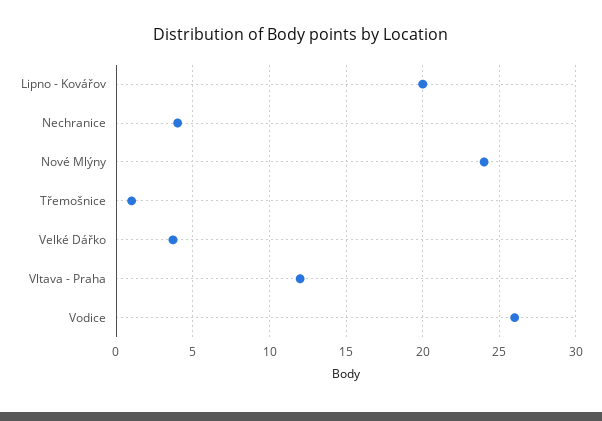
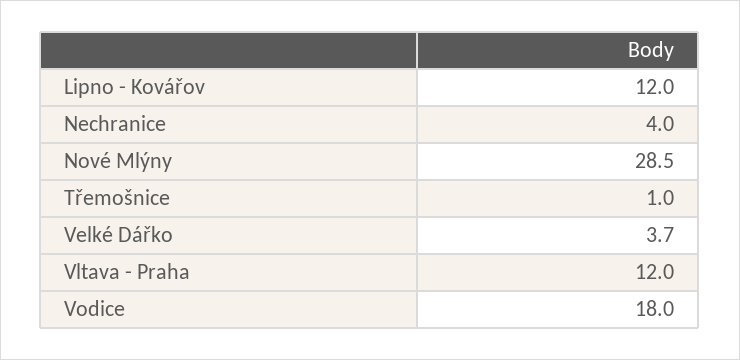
  {
-   "Lipno - Kovářov": 20,
+   "Lipno - Kovářov": 12,
    "Nechranice": 4,
-   "Nové Mlýny": 24,
+   "Nové Mlýny": 28.5,
    "Třemošnice": 1,
    "Velké Dářko": 3.7,
    "Vltava - Praha": 12,
-   "Vodice": 26
+   "Vodice": 18
  }

